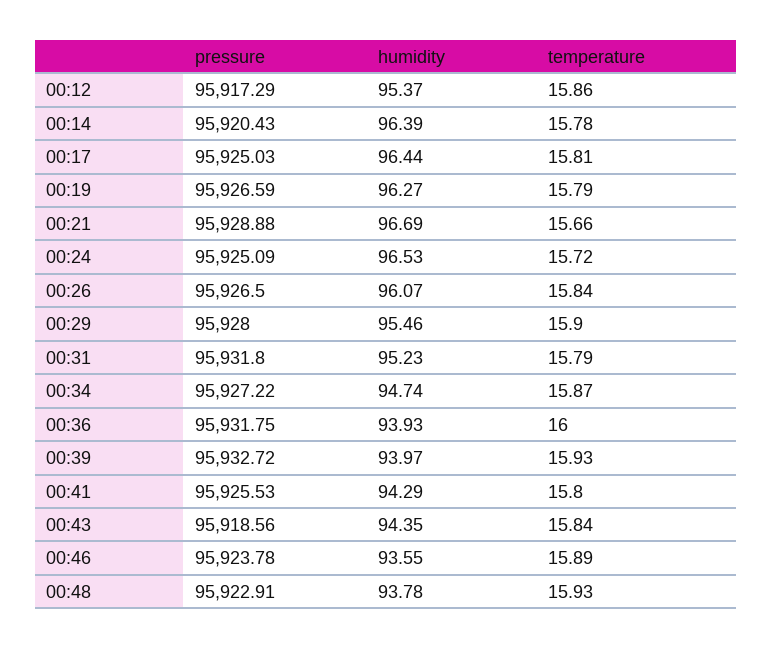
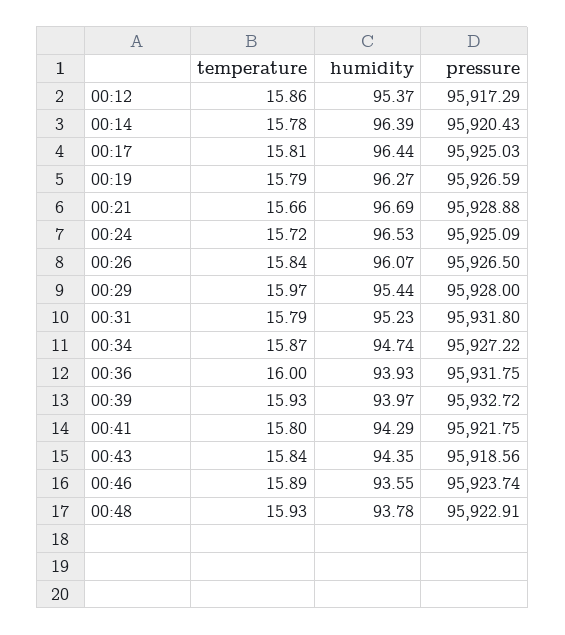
  {
    "pressure": {
      "00:12": 95917.29,
      "00:14": 95920.43,
      "00:17": 95925.03,
      "00:19": 95926.59,
      "00:21": 95928.88,
      "00:24": 95925.09,
      "00:26": 95926.5,
      "00:29": 95928,
      "00:31": 95931.8,
      "00:34": 95927.22,
      "00:36": 95931.75,
      "00:39": 95932.72,
-     "00:41": 95925.53,
+     "00:41": 95921.75,
      "00:43": 95918.56,
-     "00:46": 95923.78,
+     "00:46": 95923.74,
      "00:48": 95922.91
    },
    "humidity": {
      "00:12": 95.37,
      "00:14": 96.39,
      "00:17": 96.44,
      "00:19": 96.27,
      "00:21": 96.69,
      "00:24": 96.53,
      "00:26": 96.07,
-     "00:29": 95.46,
+     "00:29": 95.44,
      "00:31": 95.23,
      "00:34": 94.74,
      "00:36": 93.93,
      "00:39": 93.97,
      "00:41": 94.29,
      "00:43": 94.35,
      "00:46": 93.55,
      "00:48": 93.78
    },
    "temperature": {
      "00:12": 15.86,
      "00:14": 15.78,
      "00:17": 15.81,
      "00:19": 15.79,
      "00:21": 15.66,
      "00:24": 15.72,
      "00:26": 15.84,
-     "00:29": 15.9,
+     "00:29": 15.97,
      "00:31": 15.79,
      "00:34": 15.87,
      "00:36": 16,
      "00:39": 15.93,
      "00:41": 15.8,
      "00:43": 15.84,
      "00:46": 15.89,
      "00:48": 15.93
    }
  }

